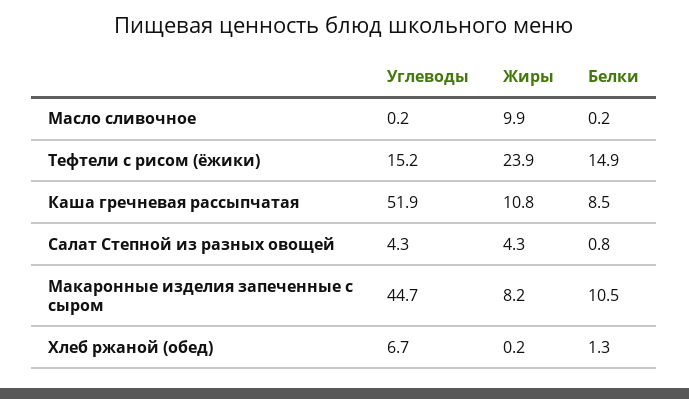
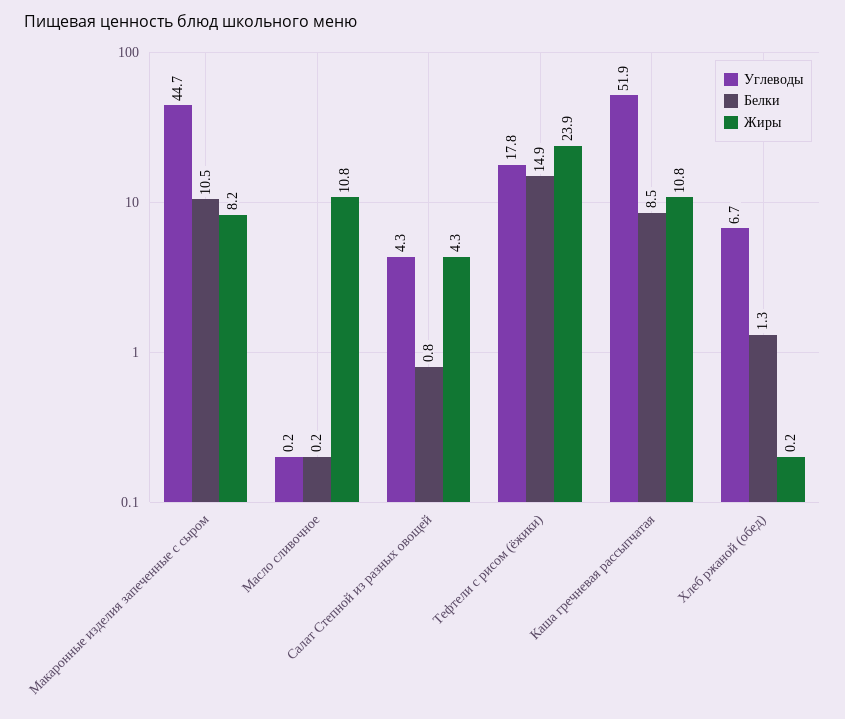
  {
    "Углеводы": {
      "Масло сливочное": 0.2,
-     "Тефтели с рисом (ёжики)": 15.2,
+     "Тефтели с рисом (ёжики)": 17.8,
      "Каша гречневая рассыпчатая": 51.9,
      "Салат Степной из разных овощей": 4.3,
      "Макаронные изделия запеченные с сыром": 44.7,
      "Хлеб ржаной (обед)": 6.7
    },
    "Жиры": {
-     "Масло сливочное": 9.9,
+     "Масло сливочное": 10.8,
      "Тефтели с рисом (ёжики)": 23.9,
      "Каша гречневая рассыпчатая": 10.8,
      "Салат Степной из разных овощей": 4.3,
      "Макаронные изделия запеченные с сыром": 8.2,
      "Хлеб ржаной (обед)": 0.2
    },
    "Белки": {
      "Масло сливочное": 0.2,
      "Тефтели с рисом (ёжики)": 14.9,
      "Каша гречневая рассыпчатая": 8.5,
      "Салат Степной из разных овощей": 0.8,
      "Макаронные изделия запеченные с сыром": 10.5,
      "Хлеб ржаной (обед)": 1.3
    }
  }

